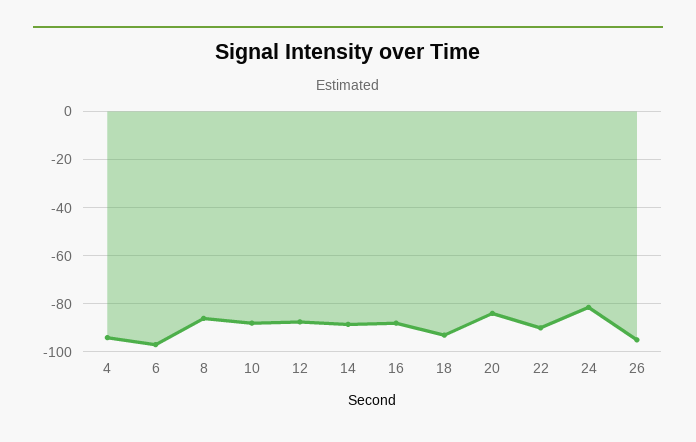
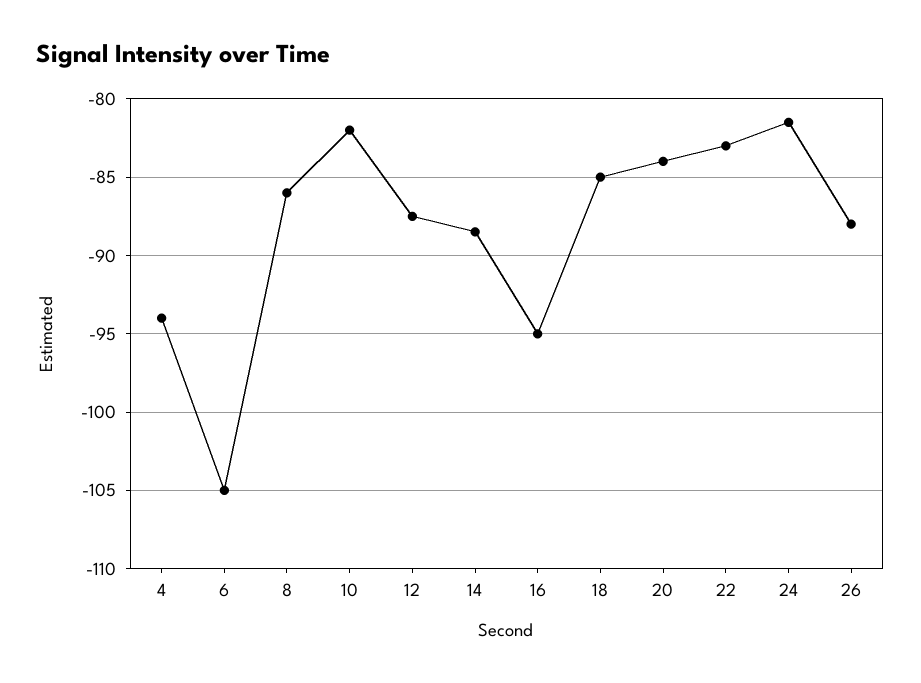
  {
    "4": -94,
-   "6": -97.5,
+   "6": -105,
    "8": -86,
-   "10": -87.5,
+   "10": -82,
    "12": -87.5,
    "14": -88.5,
-   "16": -87.5,
+   "16": -95,
-   "18": -92.5,
+   "18": -85,
    "20": -84,
-   "22": -90,
+   "22": -83,
    "24": -81.5,
-   "26": -95
+   "26": -88
  }

